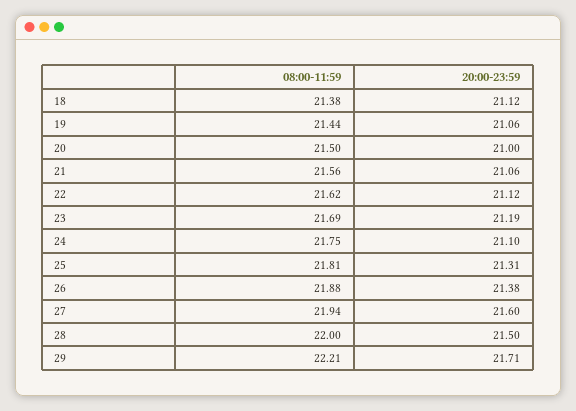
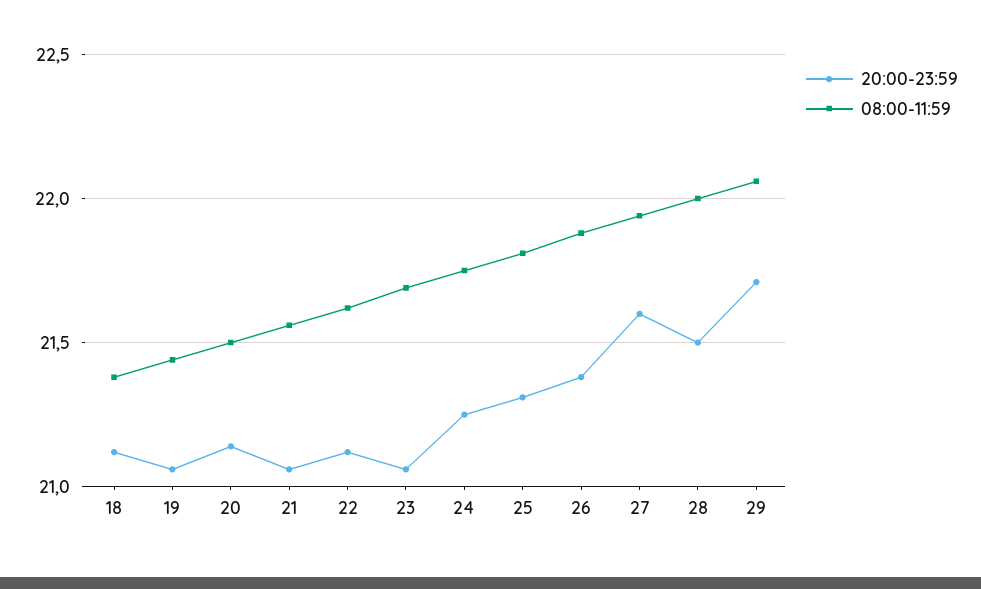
  {
    "08:00-11:59": {
      "18": 21.38,
      "19": 21.44,
      "20": 21.5,
      "21": 21.56,
      "22": 21.62,
      "23": 21.69,
      "24": 21.75,
      "25": 21.81,
      "26": 21.88,
      "27": 21.94,
      "28": 22,
-     "29": 22.21
+     "29": 22.05
    },
    "20:00-23:59": {
      "18": 21.12,
      "19": 21.06,
-     "20": 21,
+     "20": 21.15,
      "21": 21.06,
      "22": 21.12,
-     "23": 21.19,
+     "23": 21.05,
-     "24": 21.1,
+     "24": 21.25,
      "25": 21.31,
      "26": 21.38,
      "27": 21.6,
      "28": 21.5,
      "29": 21.71
    }
  }

